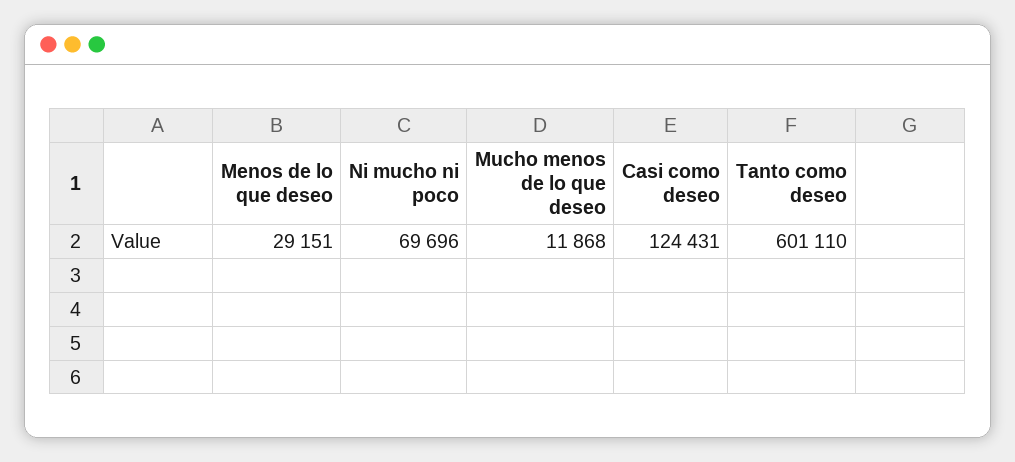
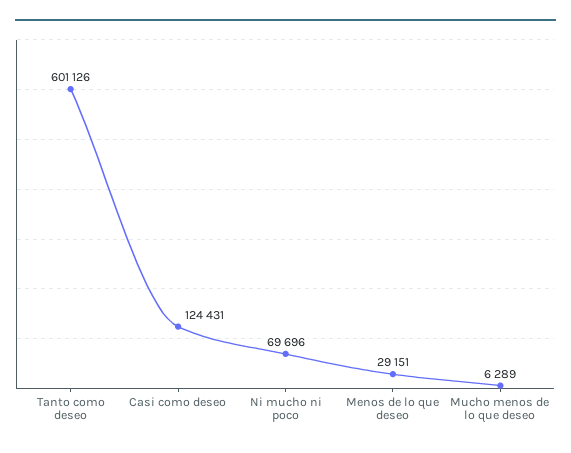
  {
    "Menos de lo que deseo": 29151,
    "Ni mucho ni poco": 69696,
-   "Mucho menos de lo que deseo": 11868,
+   "Mucho menos de lo que deseo": 6289,
    "Casi como deseo": 124431,
-   "Tanto como deseo": 601110
+   "Tanto como deseo": 601126
  }

